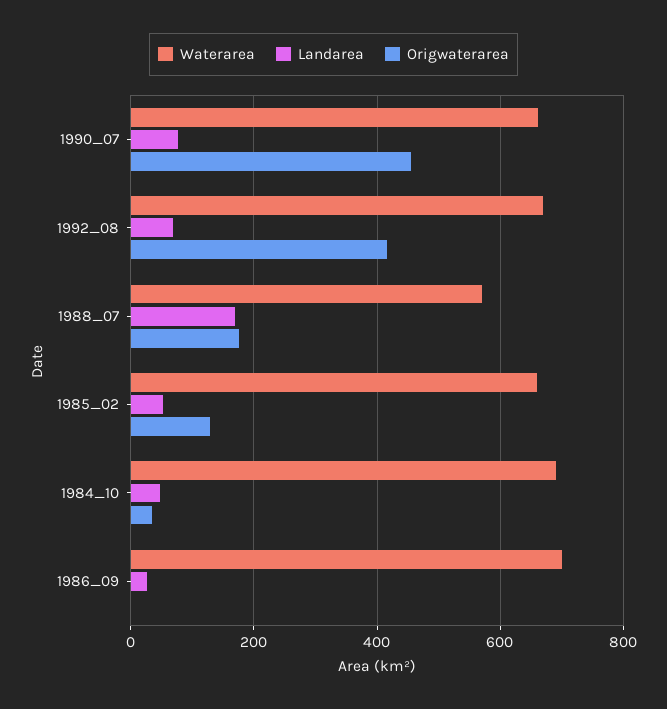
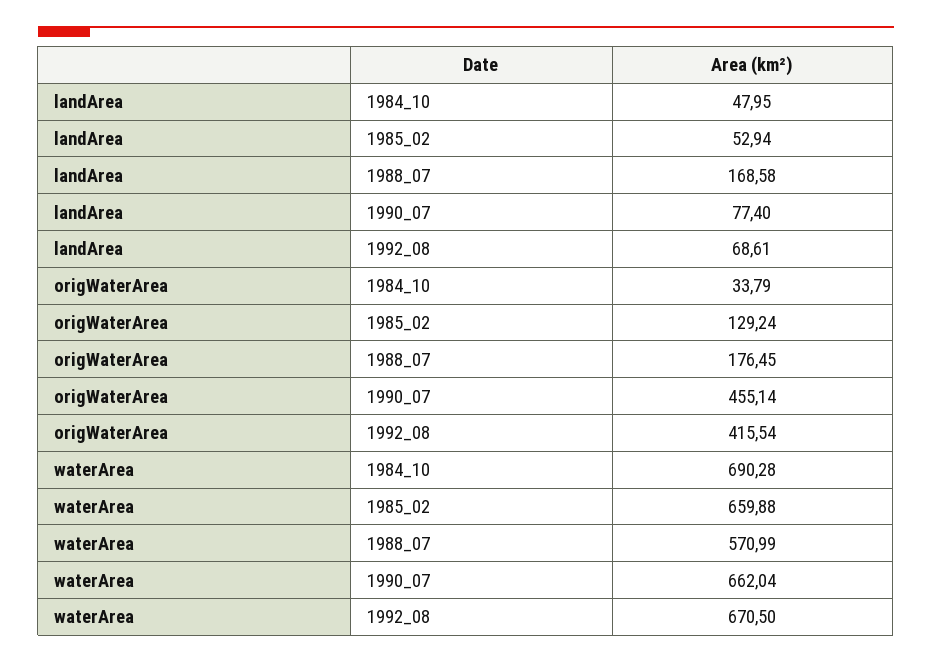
  {
    "Waterarea": {
      "1990_07": 662.04,
      "1992_08": 670.5,
      "1988_07": 570.99,
      "1985_02": 659.88,
-     "1984_10": 690.28,
+     "1984_10": 690.28
-     "1986_09": 700
    },
    "Landarea": {
      "1990_07": 77.4,
      "1992_08": 68.61,
      "1988_07": 168.58,
      "1985_02": 52.94,
-     "1984_10": 47.95,
+     "1984_10": 47.95
-     "1986_09": 20
    },
    "Origwaterarea": {
      "1990_07": 455.14,
      "1992_08": 415.54,
      "1988_07": 176.45,
      "1985_02": 129.24,
-     "1984_10": 33.79,
+     "1984_10": 33.79
-     "1986_09": 0
    }
  }

